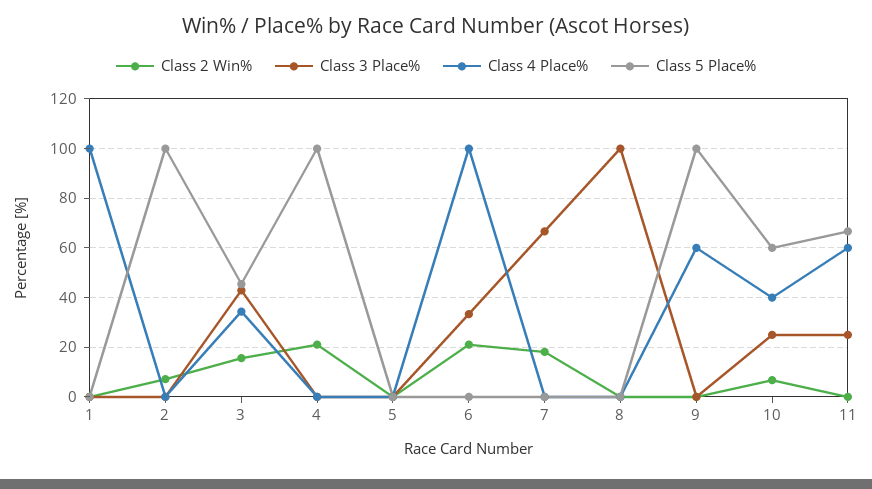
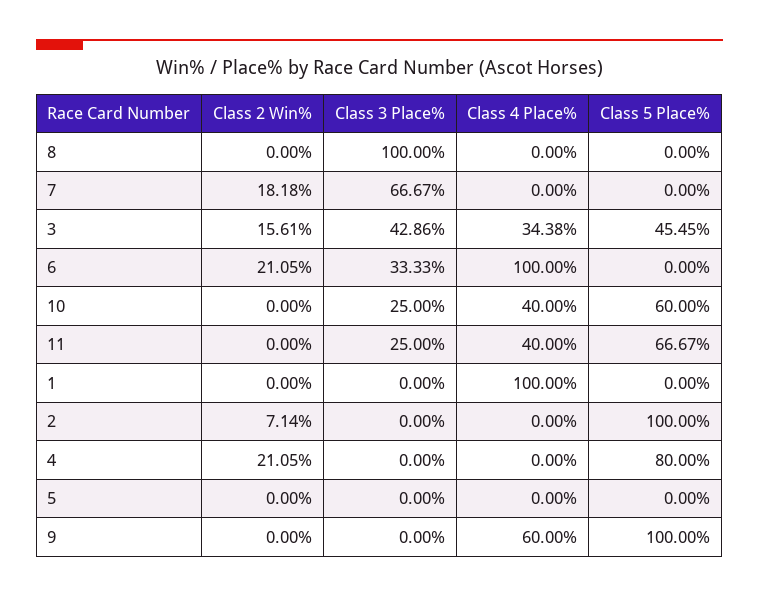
  {
    "Class 2 Win%": {
      "1": 0,
      "2": 7.14,
      "3": 15.61,
      "4": 21.05,
      "5": 0,
      "6": 21.05,
      "7": 18.18,
      "8": 0,
      "9": 0,
-     "10": 7.5,
+     "10": 0,
      "11": 0
    },
    "Class 3 Place%": {
      "1": 0,
      "2": 0,
      "3": 42.86,
      "4": 0,
      "5": 0,
      "6": 33.33,
      "7": 66.67,
      "8": 100,
      "9": 0,
      "10": 25,
      "11": 25
    },
    "Class 4 Place%": {
      "1": 100,
      "2": 0,
      "3": 34.38,
      "4": 0,
      "5": 0,
      "6": 100,
      "7": 0,
      "8": 0,
      "9": 60,
      "10": 40,
-     "11": 60
+     "11": 40
    },
    "Class 5 Place%": {
      "1": 0,
      "2": 100,
      "3": 45.45,
-     "4": 100,
+     "4": 80,
      "5": 0,
      "6": 0,
      "7": 0,
      "8": 0,
      "9": 100,
      "10": 60,
      "11": 66.67
    }
  }

